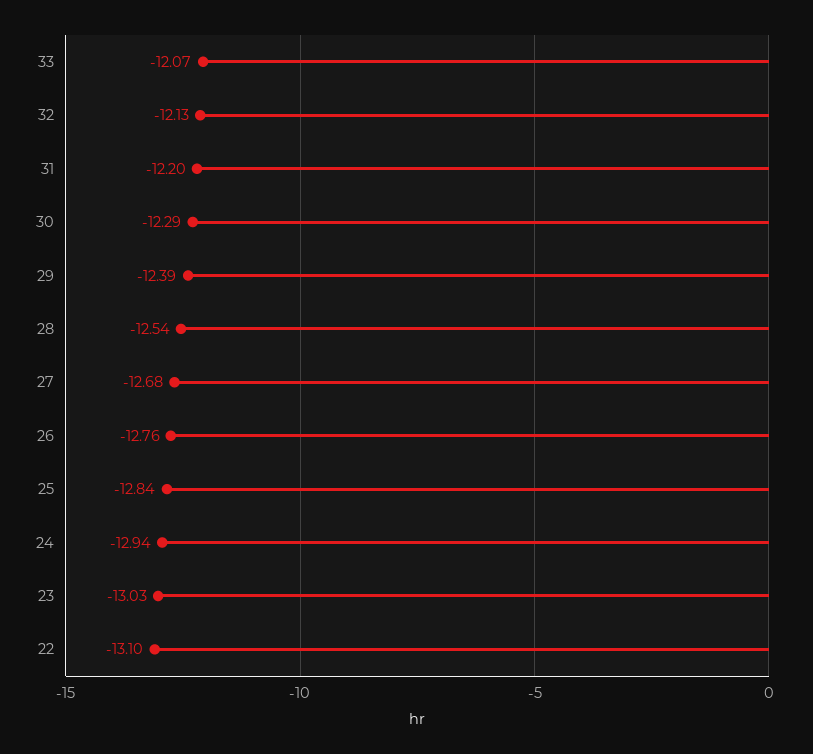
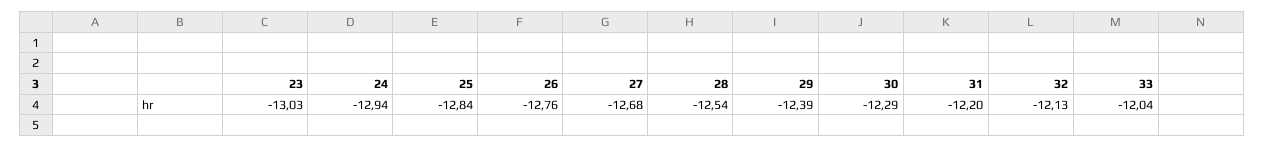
  {
-   "33": -12.07,
+   "33": -12.04,
    "32": -12.13,
    "31": -12.2,
    "30": -12.29,
    "29": -12.39,
    "28": -12.54,
    "27": -12.68,
    "26": -12.76,
    "25": -12.84,
    "24": -12.94,
-   "23": -13.03,
+   "23": -13.03
-   "22": -13.1
  }

